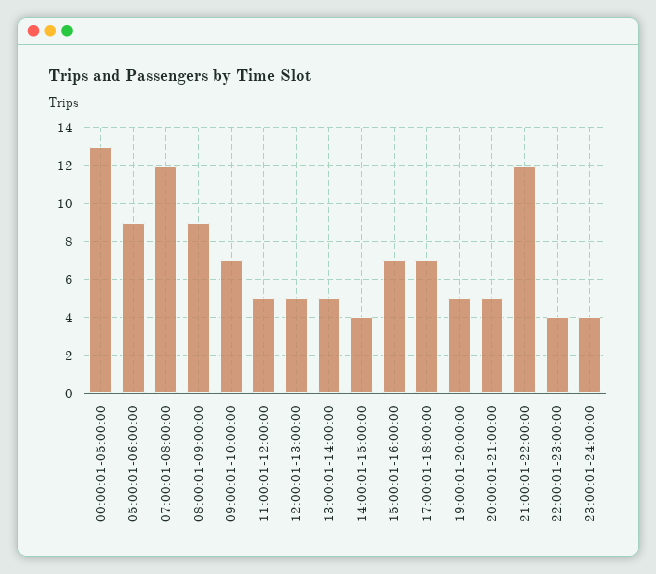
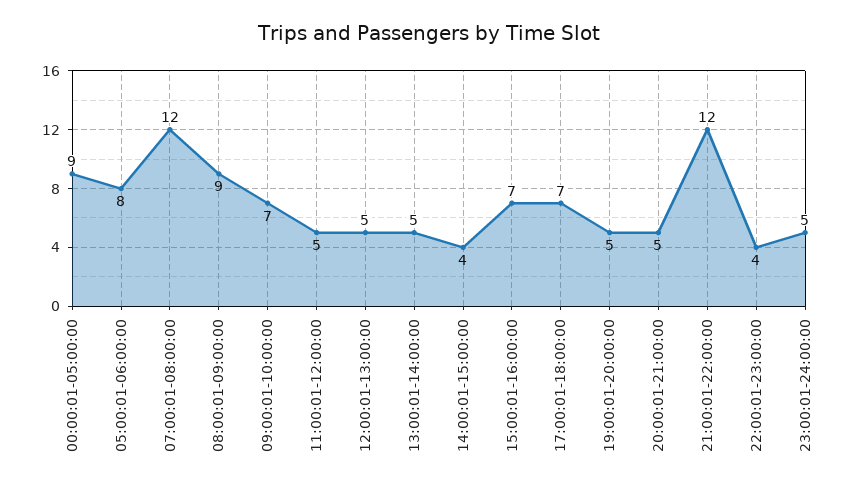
  {
-   "00:00:01-05:00:00": 13,
+   "00:00:01-05:00:00": 9,
-   "05:00:01-06:00:00": 9,
+   "05:00:01-06:00:00": 8,
    "07:00:01-08:00:00": 12,
    "08:00:01-09:00:00": 9,
    "09:00:01-10:00:00": 7,
    "11:00:01-12:00:00": 5,
    "12:00:01-13:00:00": 5,
    "13:00:01-14:00:00": 5,
    "14:00:01-15:00:00": 4,
    "15:00:01-16:00:00": 7,
    "17:00:01-18:00:00": 7,
    "19:00:01-20:00:00": 5,
    "20:00:01-21:00:00": 5,
    "21:00:01-22:00:00": 12,
    "22:00:01-23:00:00": 4,
-   "23:00:01-24:00:00": 4
+   "23:00:01-24:00:00": 5
  }

